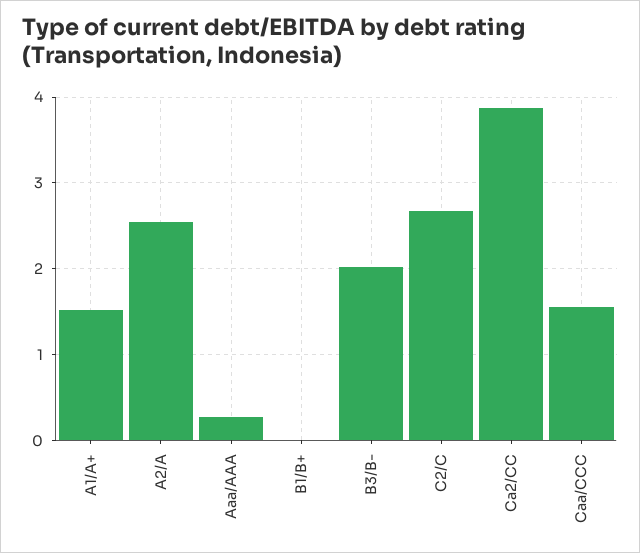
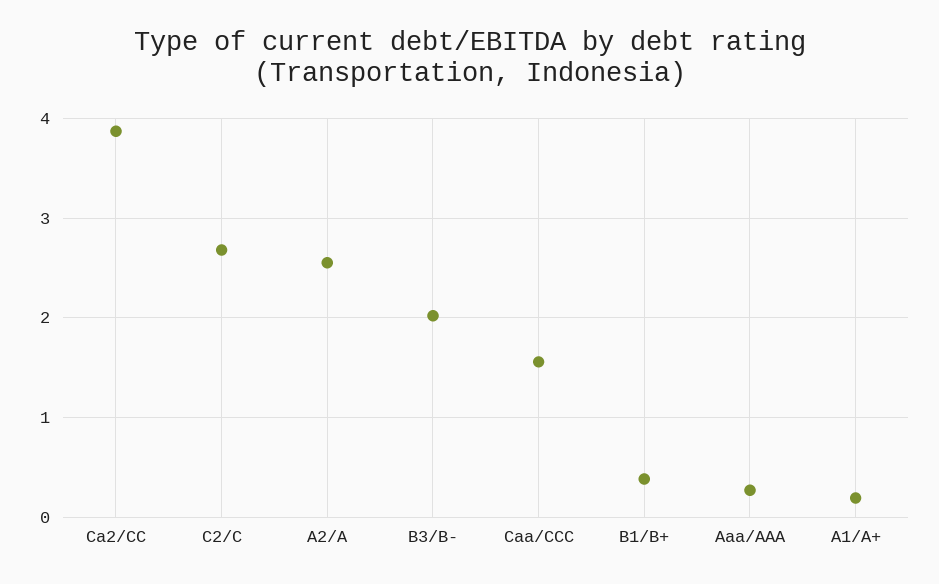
  {
-   "A1/A+": 1.5,
+   "A1/A+": 0.2,
    "A2/A": 2.6,
    "Aaa/AAA": 0.3,
-   "B1/B+": 0,
+   "B1/B+": 0.4,
    "B3/B-": 2,
    "C2/C": 2.7,
    "Ca2/CC": 3.9,
    "Caa/CCC": 1.6
  }

